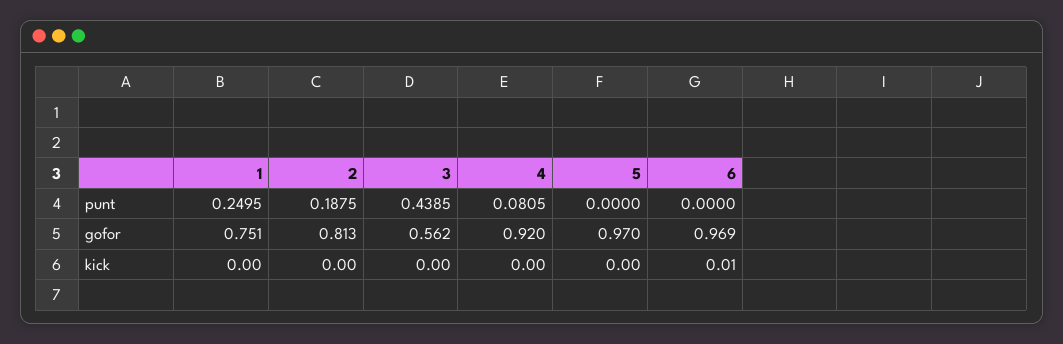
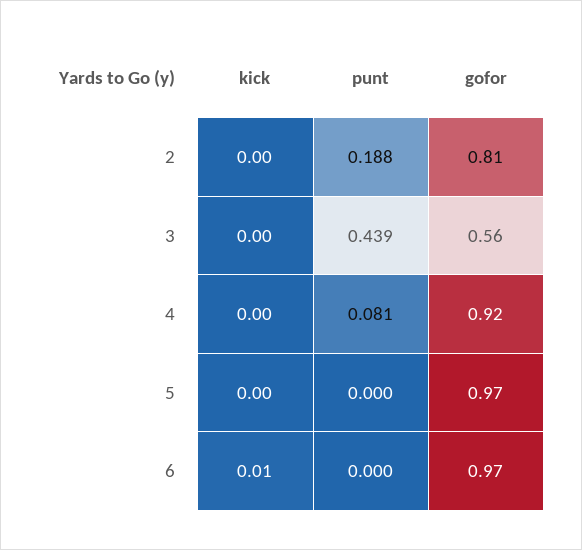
  {
-   "1": {
-     "punt": 0.2495,
-     "gofor": 0.751,
-     "kick": 0
-   },
    "2": {
      "punt": 0.1875,
      "gofor": 0.813,
      "kick": 0
    },
    "3": {
      "punt": 0.4385,
      "gofor": 0.562,
      "kick": 0
    },
    "4": {
      "punt": 0.0805,
      "gofor": 0.92,
      "kick": 0
    },
    "5": {
      "punt": 0,
      "gofor": 0.97,
      "kick": 0
    },
    "6": {
      "punt": 0,
      "gofor": 0.969,
      "kick": 0.01
    }
  }

